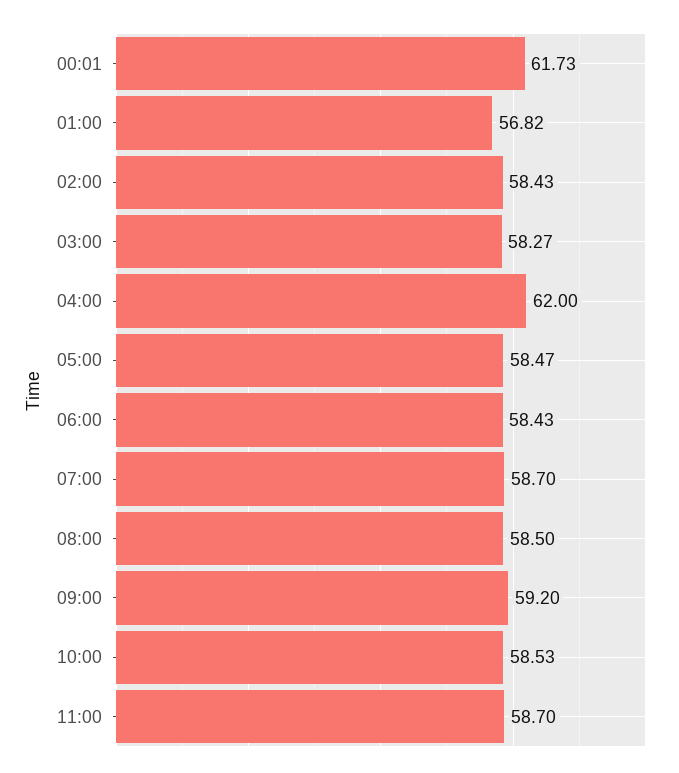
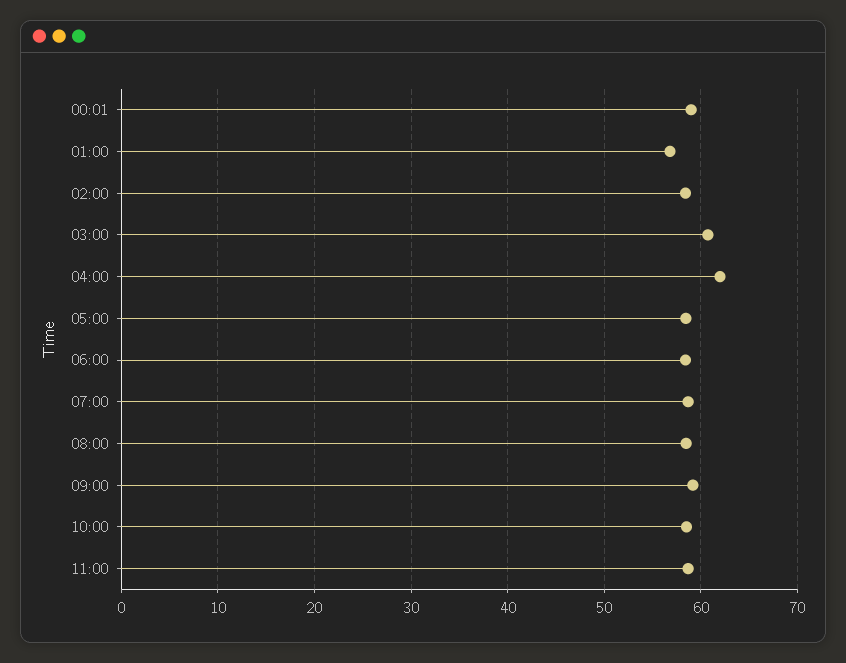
  {
-   "00:01": 61.73,
+   "00:01": 59,
    "01:00": 56.82,
    "02:00": 58.43,
-   "03:00": 58.27,
+   "03:00": 61,
    "04:00": 62,
    "05:00": 58.47,
    "06:00": 58.43,
    "07:00": 58.7,
    "08:00": 58.5,
    "09:00": 59.2,
    "10:00": 58.53,
    "11:00": 58.7
  }

